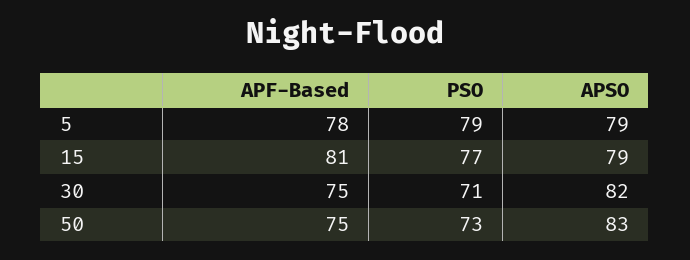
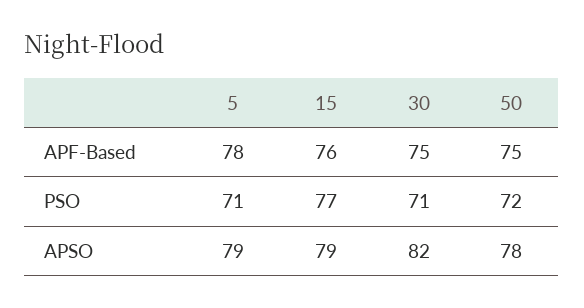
  {
    "APF-Based": {
      "5": 78,
-     "15": 81,
+     "15": 76,
      "30": 75,
      "50": 75
    },
    "PSO": {
-     "5": 79,
+     "5": 71,
      "15": 77,
      "30": 71,
-     "50": 73
+     "50": 72
    },
    "APSO": {
      "5": 79,
      "15": 79,
      "30": 82,
-     "50": 83
+     "50": 78
    }
  }

